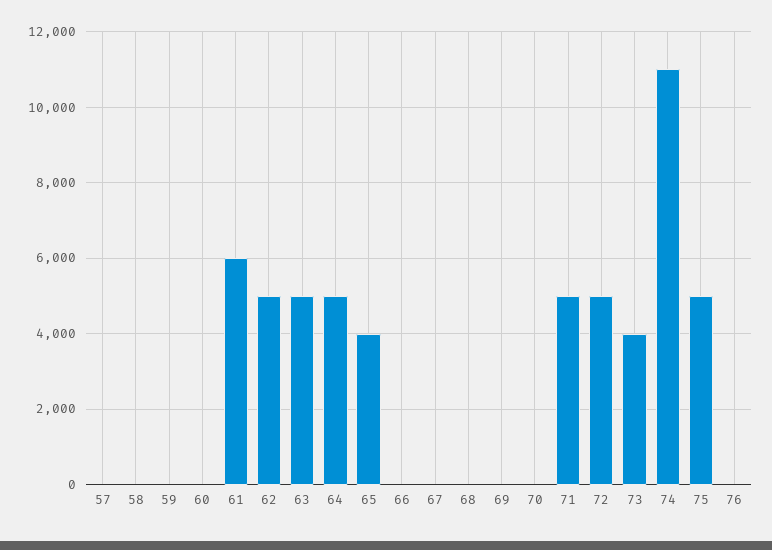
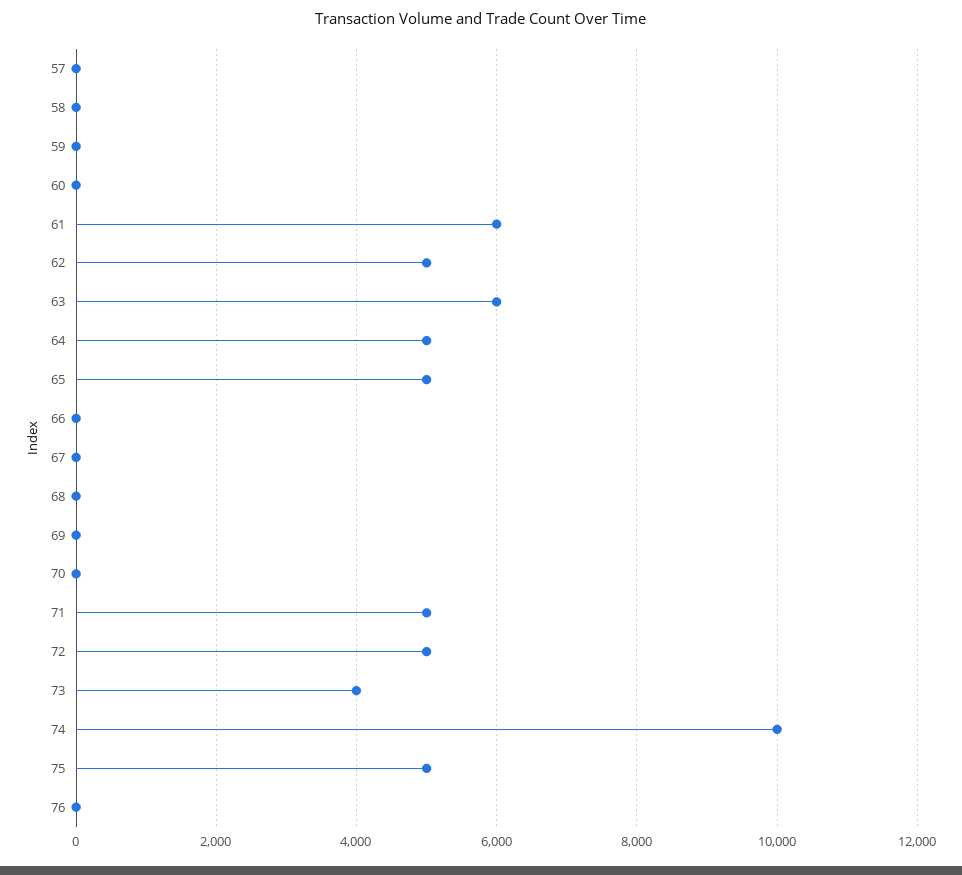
  {
    "57": 0,
    "58": 0,
    "59": 0,
    "60": 0,
    "61": 6000,
    "62": 5000,
-   "63": 5000,
+   "63": 6000,
    "64": 5000,
-   "65": 4000,
+   "65": 5000,
    "66": 0,
    "67": 0,
    "68": 0,
    "69": 0,
    "70": 0,
    "71": 5000,
    "72": 5000,
    "73": 4000,
-   "74": 11000,
+   "74": 10000,
    "75": 5000,
    "76": 0
  }

